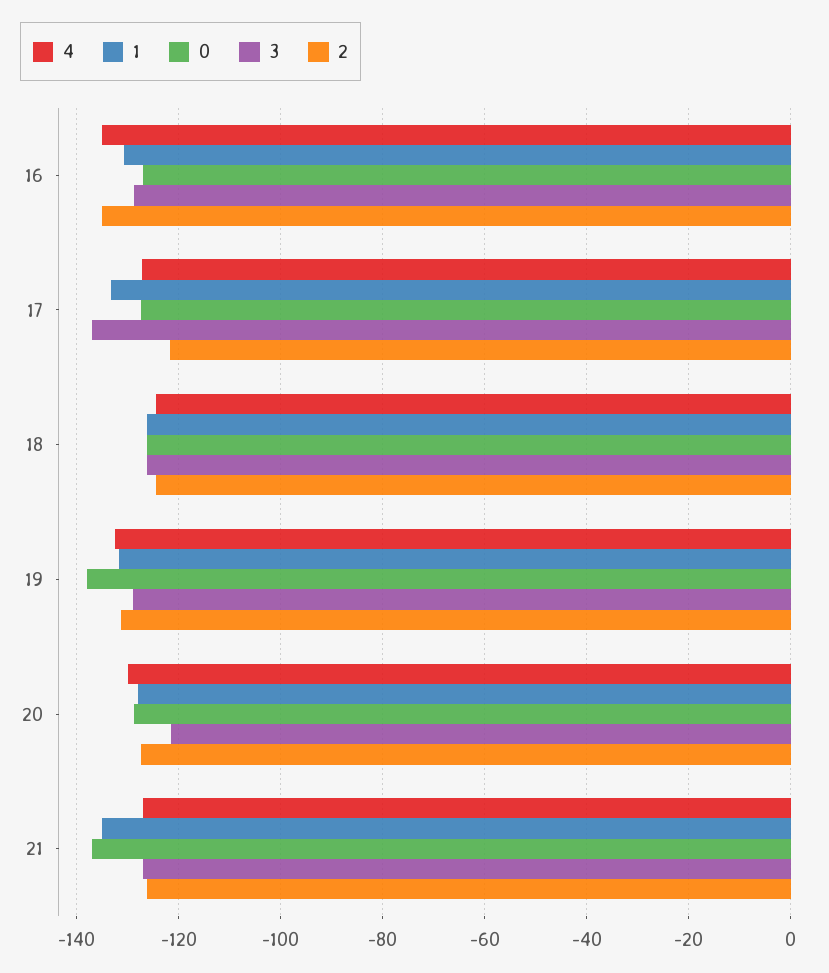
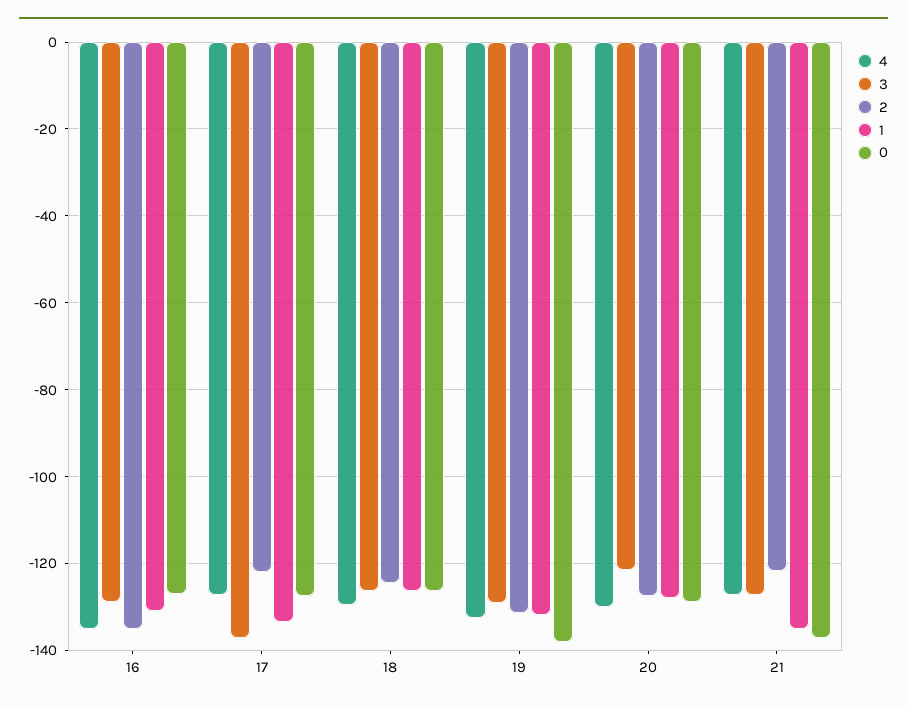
  {
    "4": {
      "16": -136,
      "17": -128,
-     "18": -124,
+     "18": -130,
      "19": -132,
      "20": -130,
      "21": -128
    },
    "1": {
      "16": -130,
      "17": -134,
      "18": -126,
      "19": -132,
      "20": -128,
      "21": -136
    },
    "0": {
      "16": -128,
      "17": -128,
      "18": -126,
      "19": -138,
      "20": -128,
      "21": -138
    },
    "3": {
      "16": -128,
      "17": -138,
      "18": -126,
      "19": -130,
      "20": -122,
      "21": -128
    },
    "2": {
      "16": -136,
      "17": -122,
      "18": -124,
      "19": -132,
      "20": -128,
-     "21": -126
+     "21": -122
    }
  }

